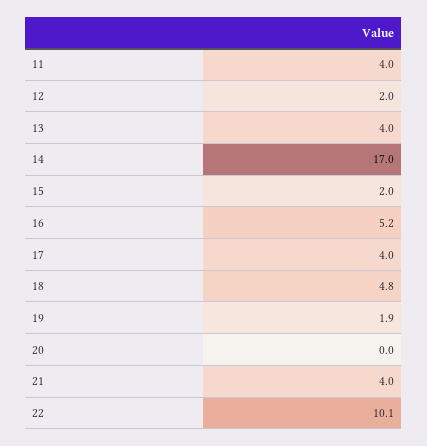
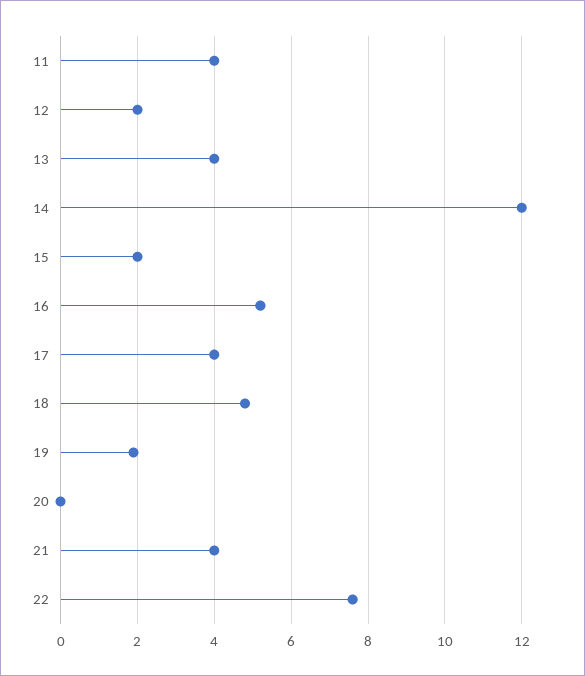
  {
    "11": 4,
    "12": 2,
    "13": 4,
-   "14": 17,
+   "14": 12,
    "15": 2,
    "16": 5.2,
    "17": 4,
    "18": 4.8,
    "19": 1.9,
    "20": 0,
    "21": 4,
-   "22": 10.1
+   "22": 7.5
  }

